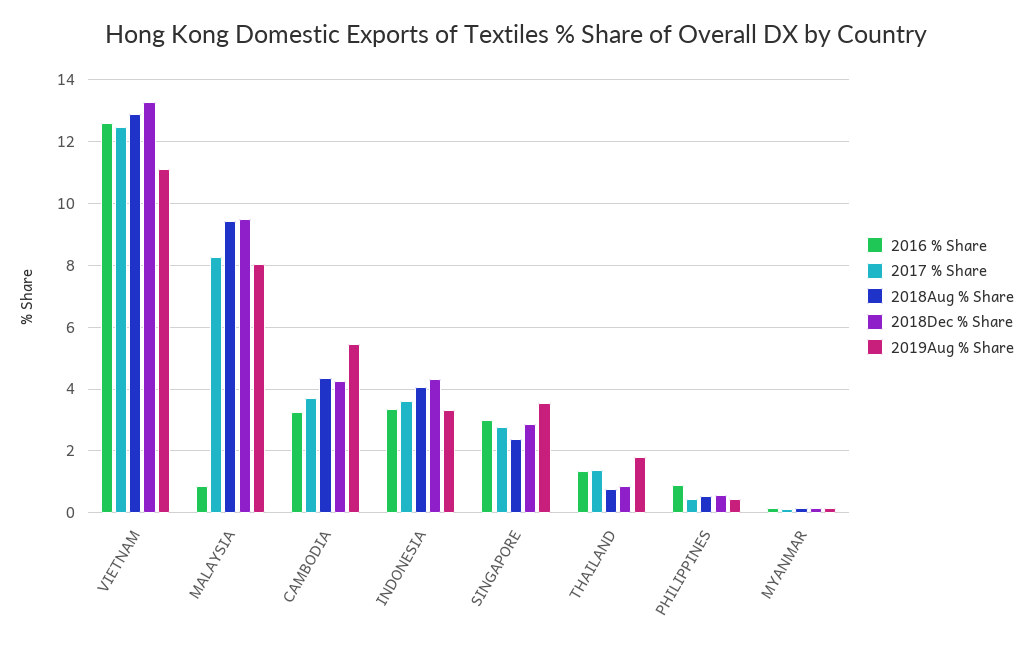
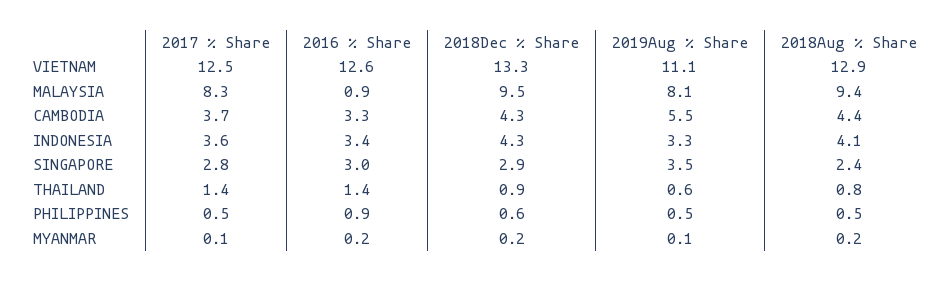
  {
    "2016 % Share": {
      "VIETNAM": 12.6,
      "MALAYSIA": 0.9,
      "CAMBODIA": 3.3,
      "INDONESIA": 3.4,
      "SINGAPORE": 3,
      "THAILAND": 1.4,
      "PHILIPPINES": 0.9,
      "MYANMAR": 0.2
    },
    "2017 % Share": {
      "VIETNAM": 12.5,
      "MALAYSIA": 8.3,
      "CAMBODIA": 3.7,
      "INDONESIA": 3.6,
      "SINGAPORE": 2.8,
      "THAILAND": 1.4,
      "PHILIPPINES": 0.5,
      "MYANMAR": 0.1
    },
    "2018Aug % Share": {
      "VIETNAM": 12.9,
      "MALAYSIA": 9.4,
      "CAMBODIA": 4.4,
      "INDONESIA": 4.1,
      "SINGAPORE": 2.4,
      "THAILAND": 0.8,
      "PHILIPPINES": 0.5,
      "MYANMAR": 0.2
    },
    "2018Dec % Share": {
      "VIETNAM": 13.3,
      "MALAYSIA": 9.5,
      "CAMBODIA": 4.3,
      "INDONESIA": 4.3,
      "SINGAPORE": 2.9,
      "THAILAND": 0.9,
      "PHILIPPINES": 0.6,
      "MYANMAR": 0.2
    },
    "2019Aug % Share": {
      "VIETNAM": 11.1,
      "MALAYSIA": 8.1,
      "CAMBODIA": 5.5,
      "INDONESIA": 3.3,
      "SINGAPORE": 3.5,
-     "THAILAND": 1.8,
+     "THAILAND": 0.6,
      "PHILIPPINES": 0.5,
      "MYANMAR": 0.1
    }
  }

